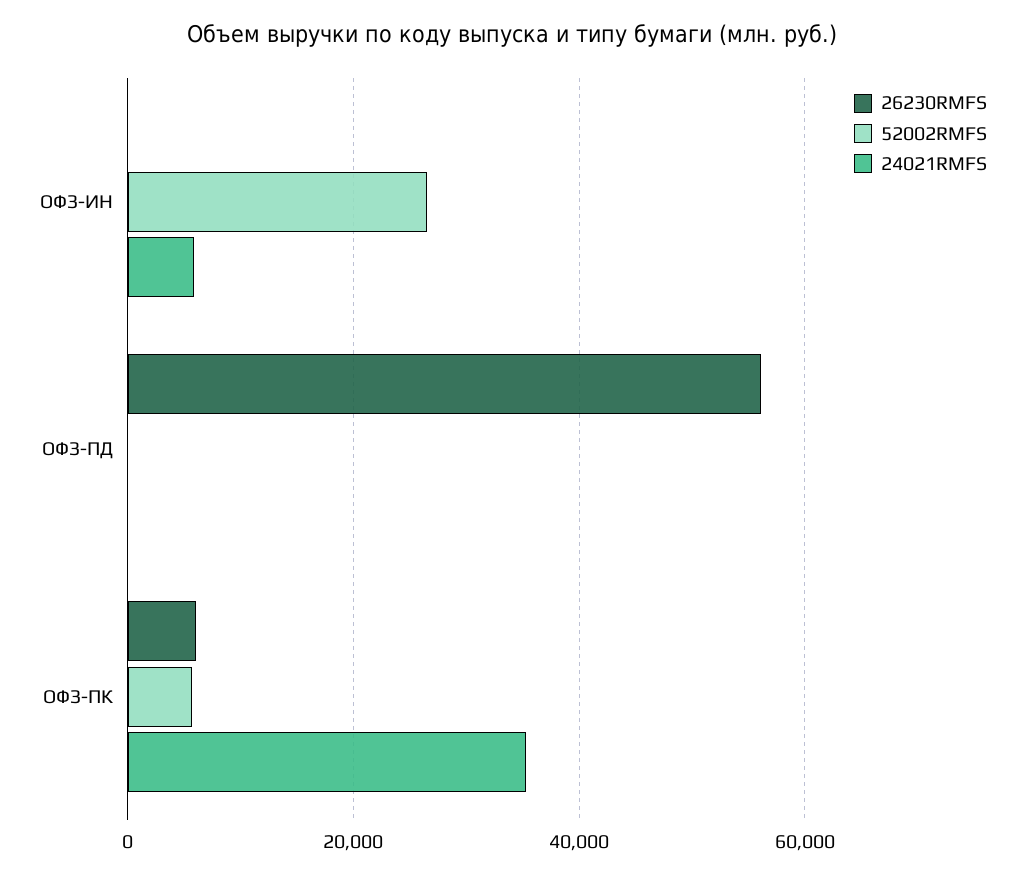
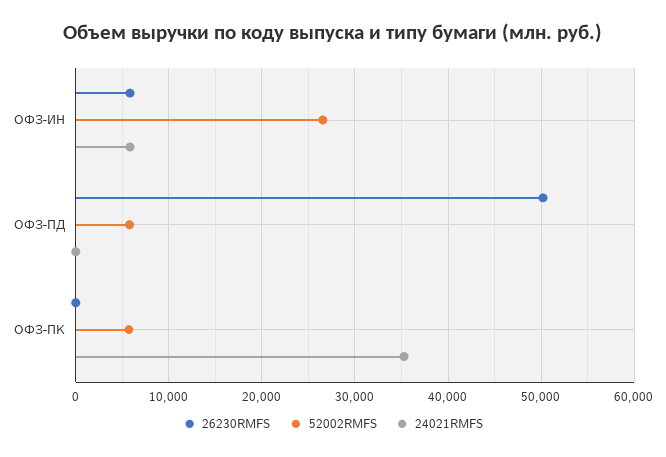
  {
    "26230RMFS": {
-     "ОФЗ-ИН": 0,
+     "ОФЗ-ИН": 6000,
-     "ОФЗ-ПД": 56000,
+     "ОФЗ-ПД": 50000,
-     "ОФЗ-ПК": 6000
+     "ОФЗ-ПК": 0
    },
    "52002RMFS": {
      "ОФЗ-ИН": 27000,
-     "ОФЗ-ПД": 0,
+     "ОФЗ-ПД": 6000,
      "ОФЗ-ПК": 6000
    },
    "24021RMFS": {
      "ОФЗ-ИН": 6000,
      "ОФЗ-ПД": 0,
      "ОФЗ-ПК": 35000
    }
  }

